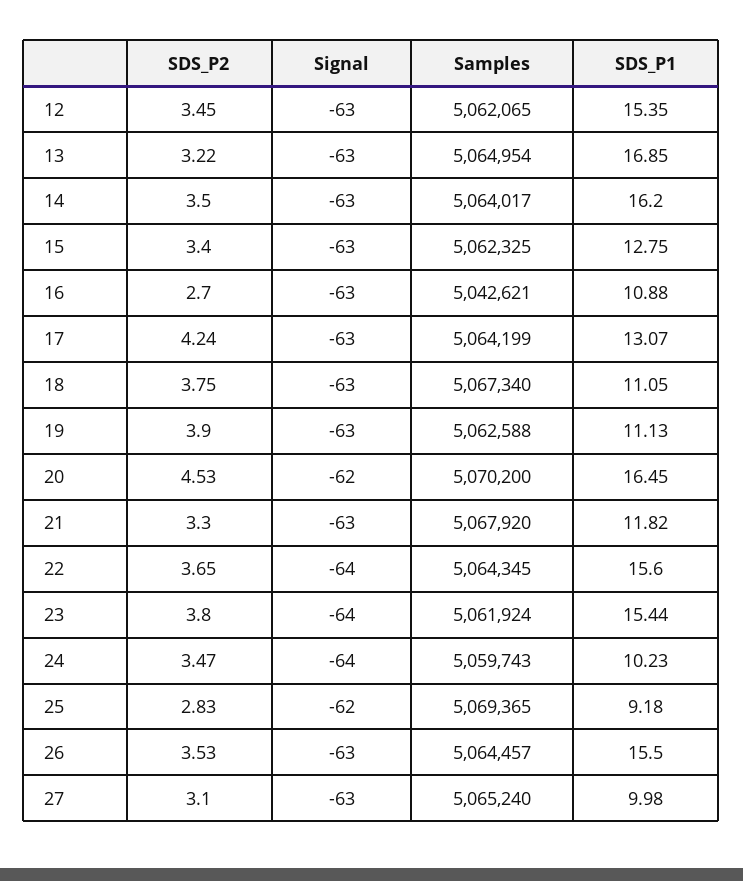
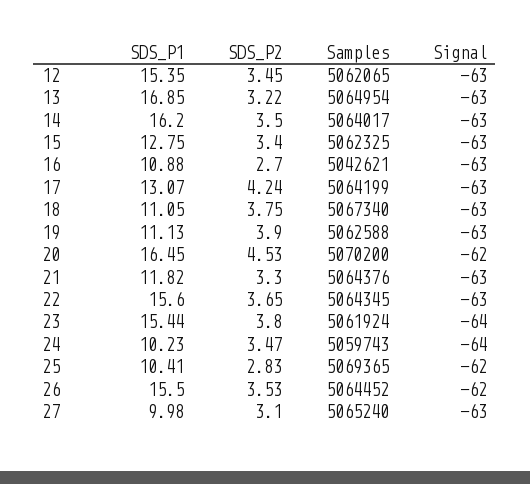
  {
    "SDS_P2": {
      "12": 3.45,
      "13": 3.22,
      "14": 3.5,
      "15": 3.4,
      "16": 2.7,
      "17": 4.24,
      "18": 3.75,
      "19": 3.9,
      "20": 4.53,
      "21": 3.3,
      "22": 3.65,
      "23": 3.8,
      "24": 3.47,
      "25": 2.83,
      "26": 3.53,
      "27": 3.1
    },
    "Signal": {
      "12": -63,
      "13": -63,
      "14": -63,
      "15": -63,
      "16": -63,
      "17": -63,
      "18": -63,
      "19": -63,
      "20": -62,
      "21": -63,
-     "22": -64,
+     "22": -63,
      "23": -64,
      "24": -64,
      "25": -62,
-     "26": -63,
+     "26": -62,
      "27": -63
    },
    "Samples": {
      "12": 5062065,
      "13": 5064954,
      "14": 5064017,
      "15": 5062325,
      "16": 5042621,
      "17": 5064199,
      "18": 5067340,
      "19": 5062588,
      "20": 5070200,
-     "21": 5067920,
+     "21": 5064376,
      "22": 5064345,
      "23": 5061924,
      "24": 5059743,
      "25": 5069365,
-     "26": 5064457,
+     "26": 5064452,
      "27": 5065240
    },
    "SDS_P1": {
      "12": 15.35,
      "13": 16.85,
      "14": 16.2,
      "15": 12.75,
      "16": 10.88,
      "17": 13.07,
      "18": 11.05,
      "19": 11.13,
      "20": 16.45,
      "21": 11.82,
      "22": 15.6,
      "23": 15.44,
      "24": 10.23,
-     "25": 9.18,
+     "25": 10.41,
      "26": 15.5,
      "27": 9.98
    }
  }

